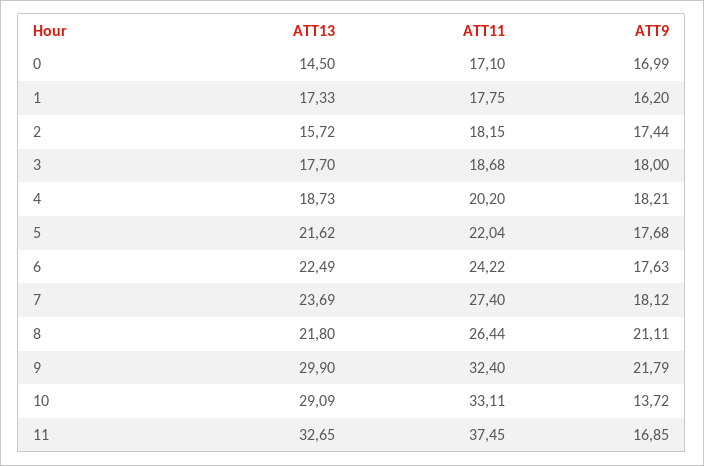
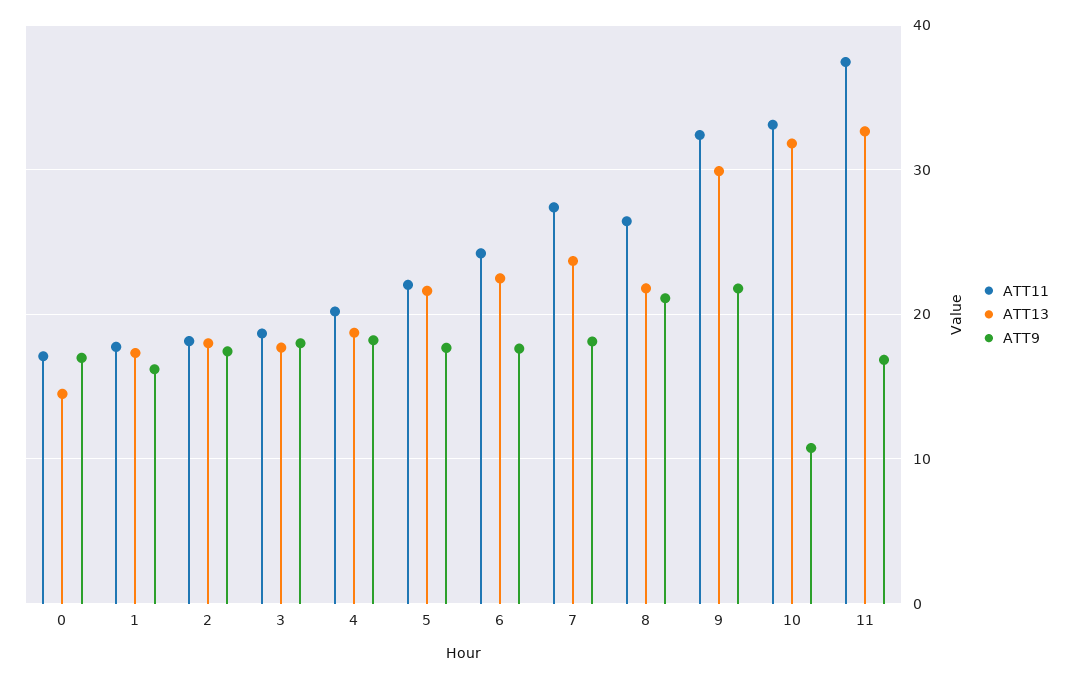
  {
    "ATT13": {
      "0": 14.5,
      "1": 17.33,
-     "2": 15.72,
+     "2": 18,
      "3": 17.7,
      "4": 18.73,
      "5": 21.62,
      "6": 22.49,
      "7": 23.69,
      "8": 21.8,
      "9": 29.9,
-     "10": 29.09,
+     "10": 32,
      "11": 32.65
    },
    "ATT11": {
      "0": 17.1,
      "1": 17.75,
      "2": 18.15,
      "3": 18.68,
      "4": 20.2,
      "5": 22.04,
      "6": 24.22,
      "7": 27.4,
      "8": 26.44,
      "9": 32.4,
      "10": 33.11,
      "11": 37.45
    },
    "ATT9": {
      "0": 16.99,
      "1": 16.2,
      "2": 17.44,
      "3": 18,
      "4": 18.21,
      "5": 17.68,
      "6": 17.63,
      "7": 18.12,
      "8": 21.11,
      "9": 21.79,
-     "10": 13.72,
+     "10": 11,
      "11": 16.85
    }
  }

